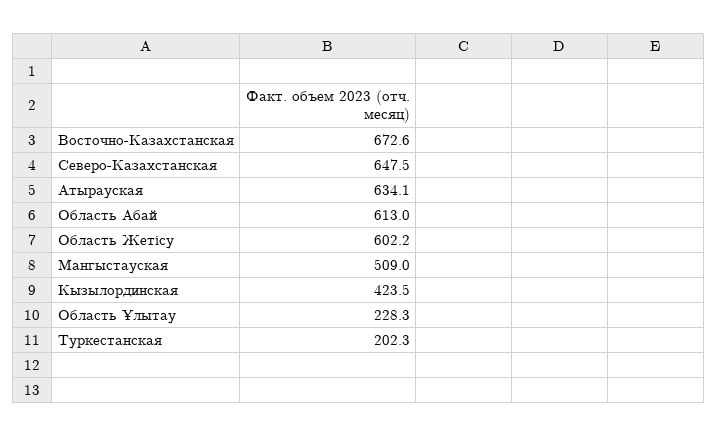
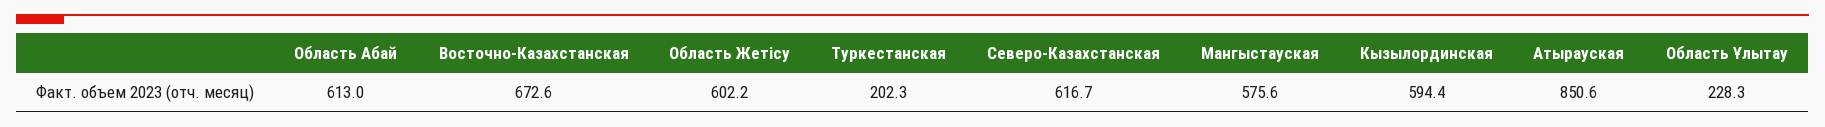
  {
    "Восточно-Казахстанская": 672.6,
-   "Северо-Казахстанская": 647.5,
+   "Северо-Казахстанская": 616.7,
-   "Атырауская": 634.1,
+   "Атырауская": 850.6,
    "Область Абай": 613,
    "Область Жетісу": 602.2,
-   "Мангыстауская": 509,
+   "Мангыстауская": 575.6,
-   "Кызылординская": 423.5,
+   "Кызылординская": 594.4,
    "Область Ұлытау": 228.3,
    "Туркестанская": 202.3
  }

